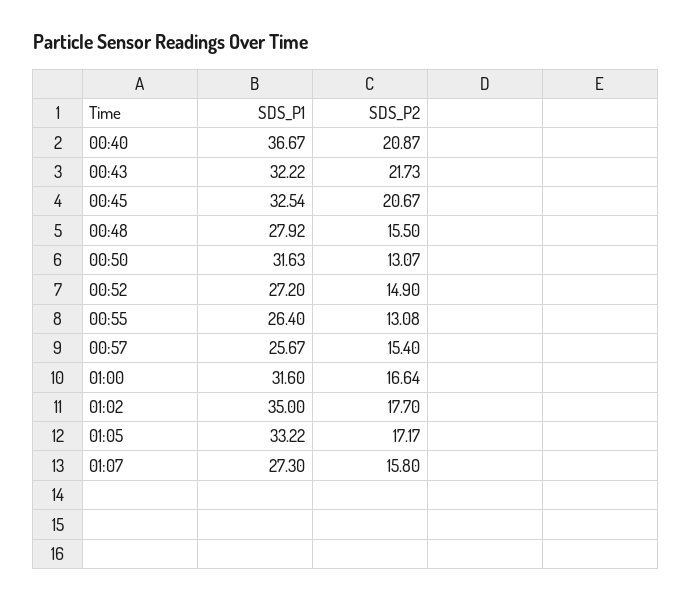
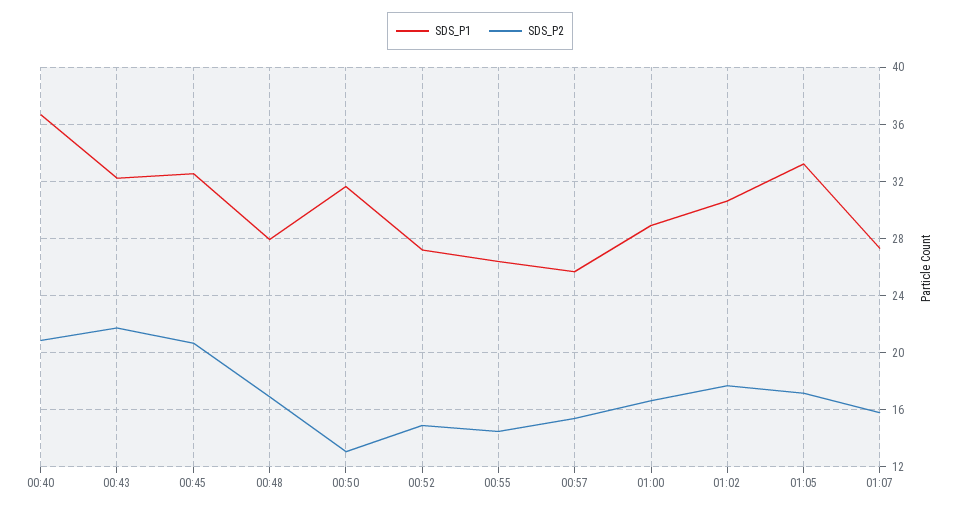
  {
    "SDS_P1": {
      "00:40": 36.67,
      "00:43": 32.22,
      "00:45": 32.54,
      "00:48": 27.92,
      "00:50": 31.63,
      "00:52": 27.2,
      "00:55": 26.4,
      "00:57": 25.67,
-     "01:00": 31.6,
+     "01:00": 29,
-     "01:02": 35,
+     "01:02": 30.5,
      "01:05": 33.22,
      "01:07": 27.3
    },
    "SDS_P2": {
      "00:40": 20.87,
      "00:43": 21.73,
      "00:45": 20.67,
-     "00:48": 15.5,
+     "00:48": 17,
      "00:50": 13.07,
      "00:52": 14.9,
-     "00:55": 13.08,
+     "00:55": 14.5,
      "00:57": 15.4,
      "01:00": 16.64,
      "01:02": 17.7,
      "01:05": 17.17,
      "01:07": 15.8
    }
  }

